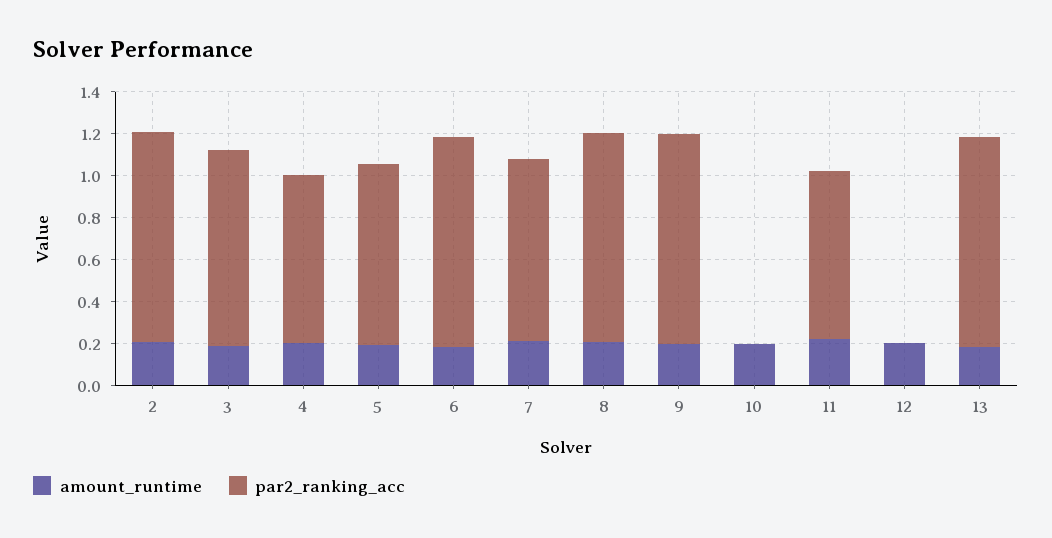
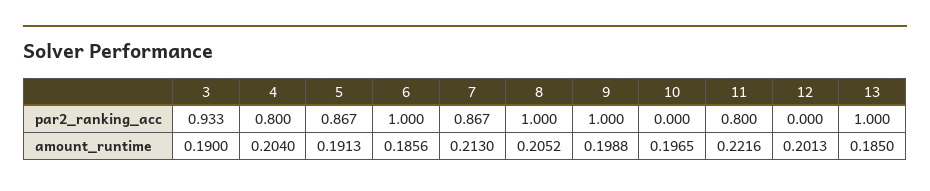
  {
    "amount_runtime": {
-     "2": 0.2,
      "3": 0.19,
      "4": 0.204,
      "5": 0.1913,
      "6": 0.1856,
      "7": 0.213,
      "8": 0.2052,
      "9": 0.1988,
      "10": 0.1965,
      "11": 0.2216,
      "12": 0.2013,
      "13": 0.185
    },
    "par2_ranking_acc": {
-     "2": 1,
      "3": 0.933,
      "4": 0.8,
      "5": 0.867,
      "6": 1,
      "7": 0.867,
      "8": 1,
      "9": 1,
      "10": 0,
      "11": 0.8,
      "12": 0,
      "13": 1
    }
  }

